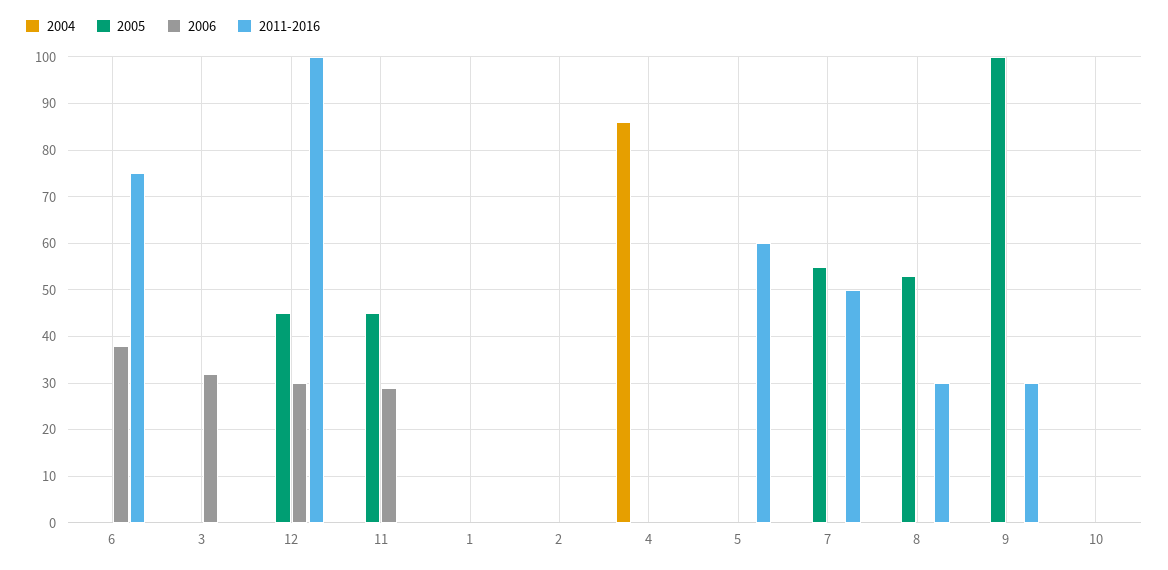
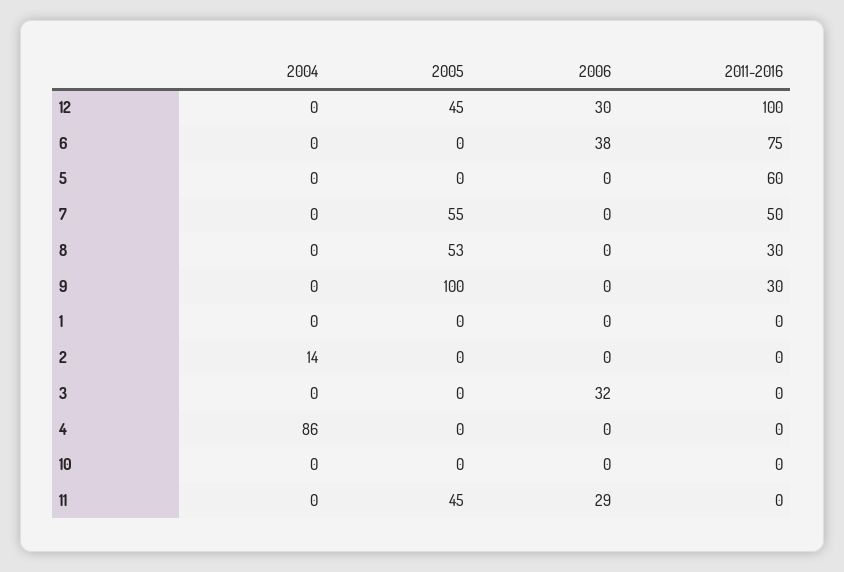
  {
    "2004": {
      "6": 0,
      "3": 0,
      "12": 0,
      "11": 0,
      "1": 0,
-     "2": 0,
+     "2": 14,
      "4": 86,
      "5": 0,
      "7": 0,
      "8": 0,
      "9": 0,
      "10": 0
    },
    "2005": {
      "6": 0,
      "3": 0,
      "12": 45,
      "11": 45,
      "1": 0,
      "2": 0,
      "4": 0,
      "5": 0,
      "7": 55,
      "8": 53,
      "9": 100,
      "10": 0
    },
    "2006": {
      "6": 38,
      "3": 32,
      "12": 30,
      "11": 29,
      "1": 0,
      "2": 0,
      "4": 0,
      "5": 0,
      "7": 0,
      "8": 0,
      "9": 0,
      "10": 0
    },
    "2011-2016": {
      "6": 75,
      "3": 0,
      "12": 100,
      "11": 0,
      "1": 0,
      "2": 0,
      "4": 0,
      "5": 60,
      "7": 50,
      "8": 30,
      "9": 30,
      "10": 0
    }
  }

